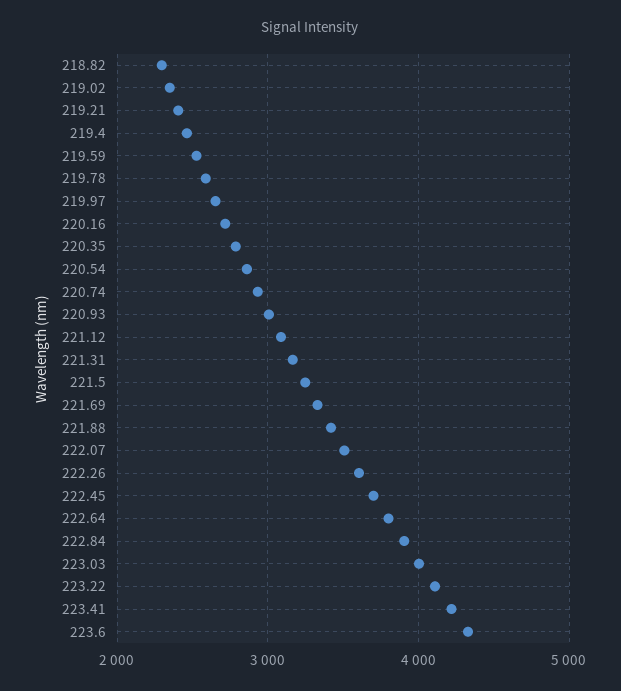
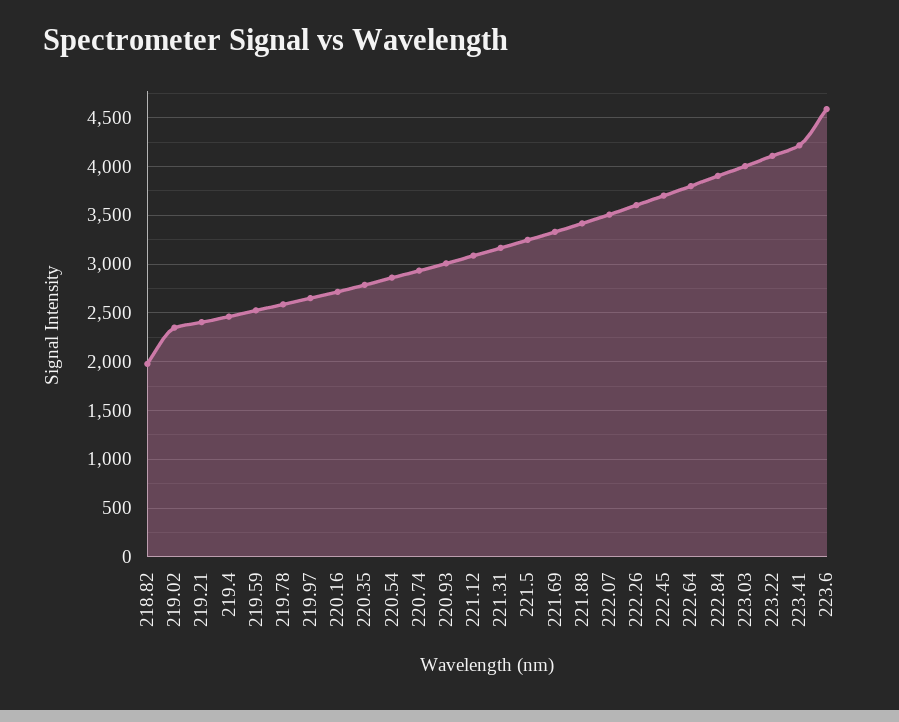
  {
-   "218.82": 2300,
+   "218.82": 2000,
    "219.02": 2300,
    "219.21": 2400,
    "219.4": 2500,
    "219.59": 2500,
    "219.78": 2600,
    "219.97": 2700,
    "220.16": 2700,
    "220.35": 2800,
    "220.54": 2900,
    "220.74": 2900,
    "220.93": 3000,
    "221.12": 3100,
    "221.31": 3200,
    "221.5": 3200,
    "221.69": 3300,
    "221.88": 3400,
    "222.07": 3500,
    "222.26": 3600,
    "222.45": 3700,
    "222.64": 3800,
    "222.84": 3900,
    "223.03": 4000,
    "223.22": 4100,
    "223.41": 4200,
-   "223.6": 4300
+   "223.6": 4600
  }

